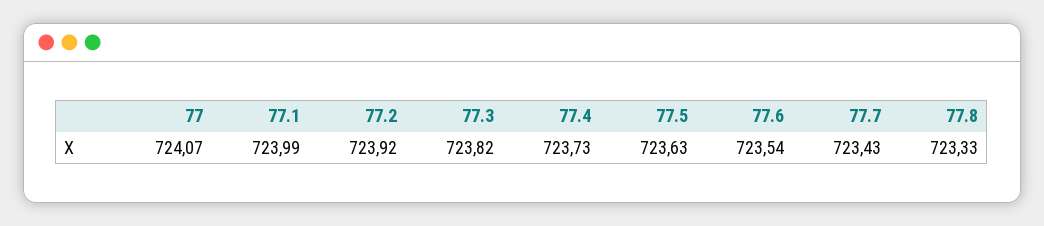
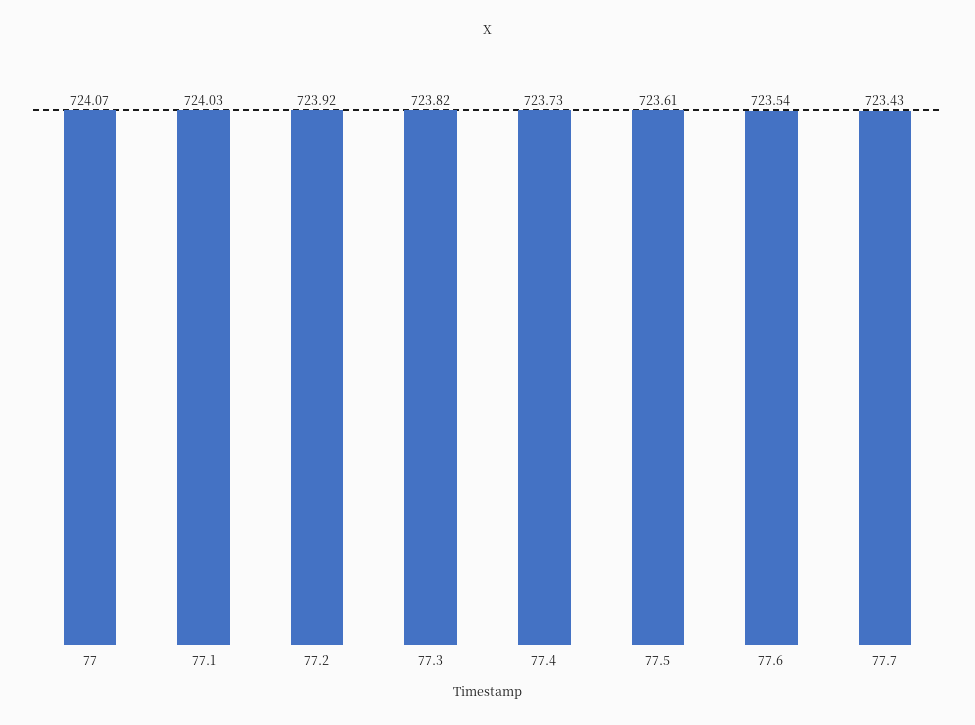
  {
    "77": 724.07,
-   "77.1": 723.99,
+   "77.1": 724.03,
    "77.2": 723.92,
    "77.3": 723.82,
    "77.4": 723.73,
-   "77.5": 723.63,
+   "77.5": 723.61,
    "77.6": 723.54,
-   "77.7": 723.43,
+   "77.7": 723.43
-   "77.8": 723.33
  }

